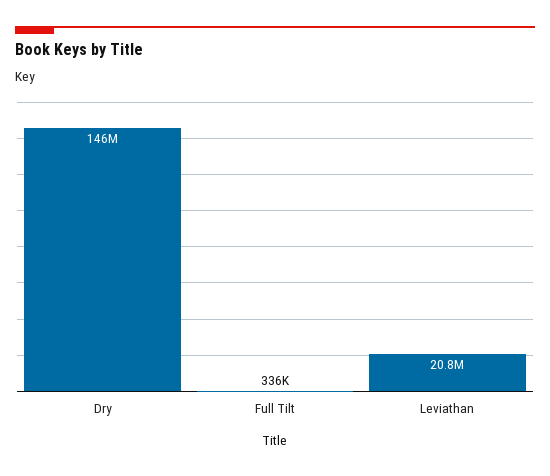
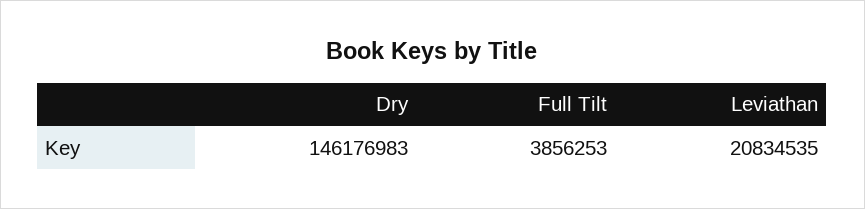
  {
    "Dry": 146176983,
-   "Full Tilt": 336000,
+   "Full Tilt": 3856253,
    "Leviathan": 20834535
  }

